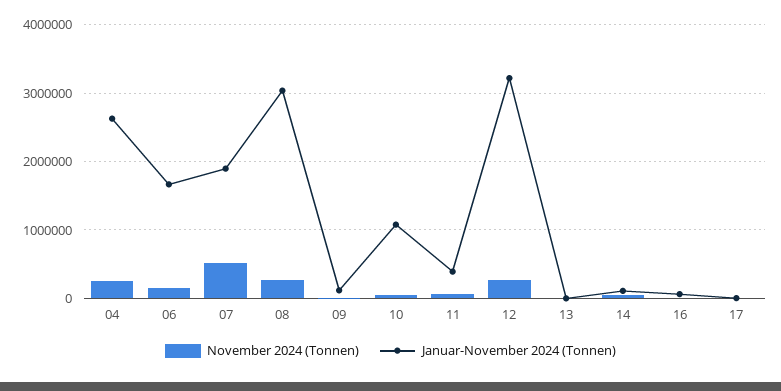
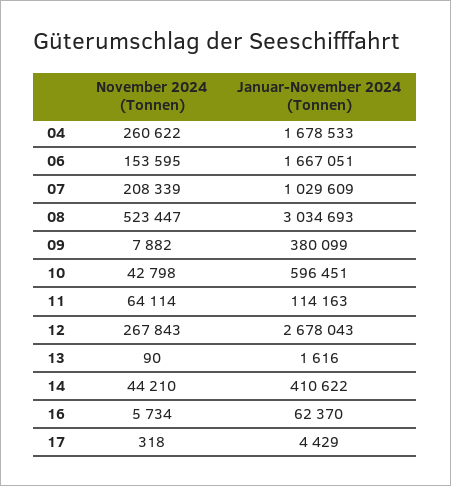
  {
    "November 2024 (Tonnen)": {
      "04": 260622,
      "06": 153595,
-     "07": 500000,
+     "07": 208339,
-     "08": 300000,
+     "08": 523447,
      "09": 7882,
      "10": 42798,
      "11": 64114,
      "12": 267843,
      "13": 90,
      "14": 44210,
      "16": 5734,
      "17": 318
    },
    "Januar-November 2024 (Tonnen)": {
-     "04": 2600000,
+     "04": 1678533,
      "06": 1667051,
-     "07": 1900000,
+     "07": 1029609,
      "08": 3034693,
-     "09": 100000,
+     "09": 380099,
-     "10": 1100000,
+     "10": 596451,
-     "11": 400000,
+     "11": 114163,
-     "12": 3200000,
+     "12": 2678043,
      "13": 1616,
-     "14": 100000,
+     "14": 410622,
      "16": 62370,
      "17": 4429
    }
  }

